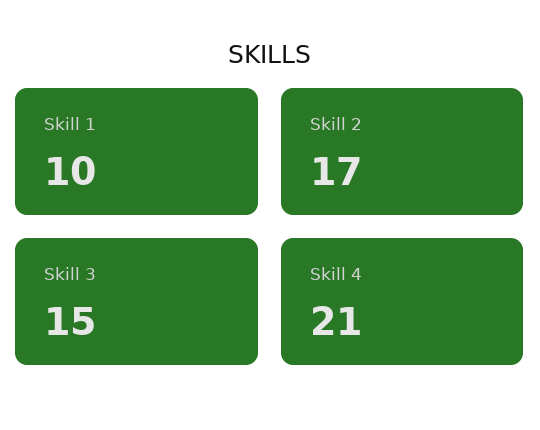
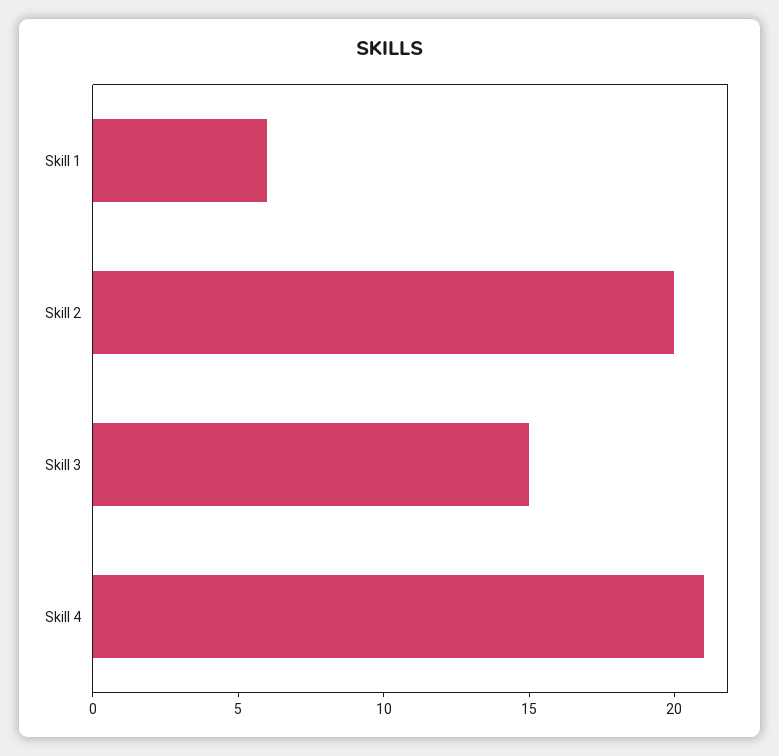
  {
-   "Skill 1": 10,
+   "Skill 1": 6,
-   "Skill 2": 17,
+   "Skill 2": 20,
    "Skill 3": 15,
    "Skill 4": 21
  }

